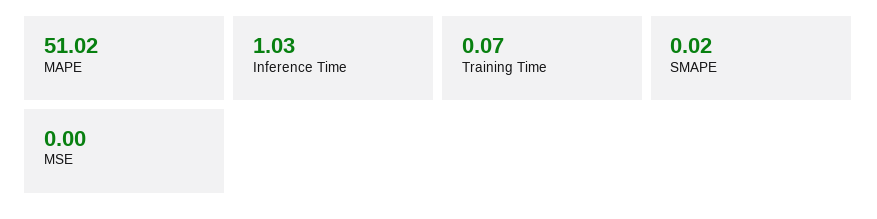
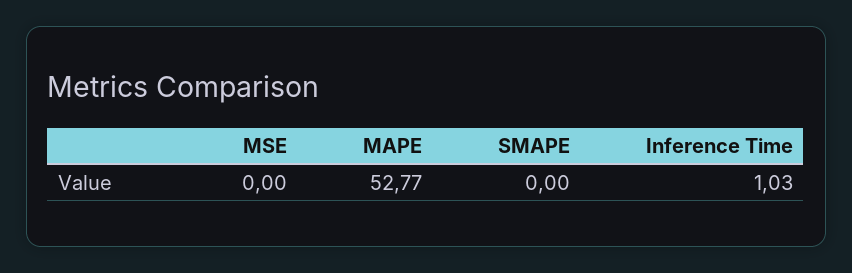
  {
-   "MAPE": 51.02,
+   "MAPE": 52.77,
    "Inference Time": 1.03,
-   "Training Time": 0.07,
-   "SMAPE": 0.02,
+   "SMAPE": 0,
    "MSE": 0
  }

